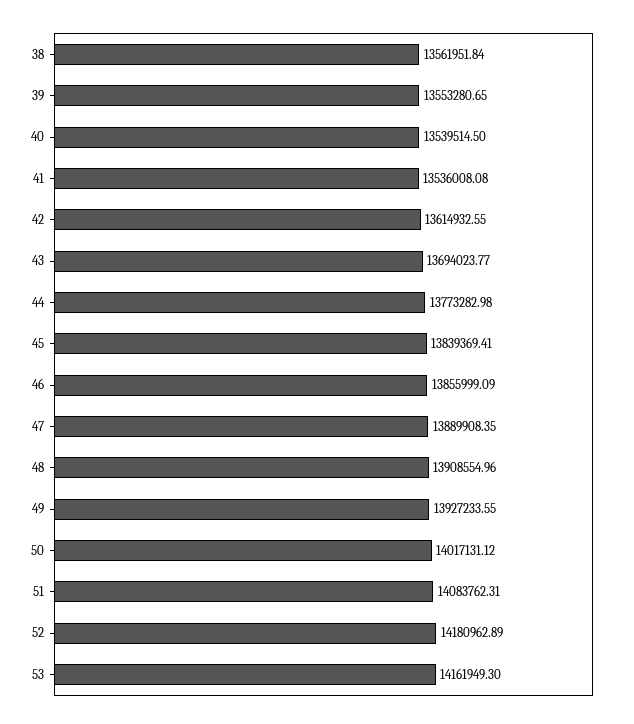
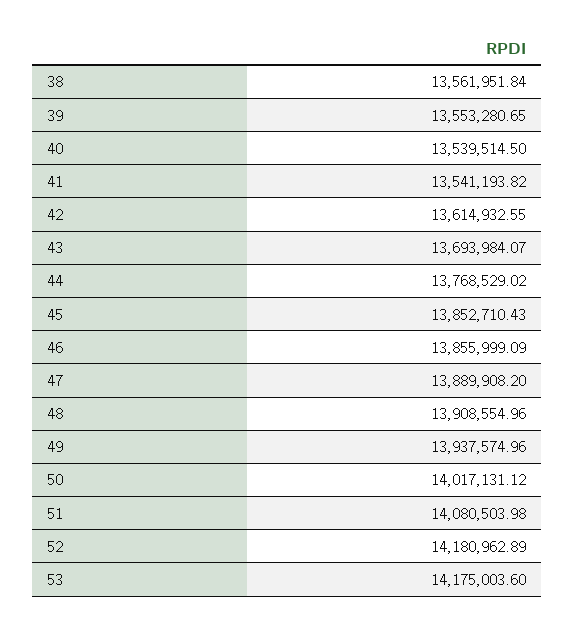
  {
    "38": 13561951.84,
    "39": 13553280.65,
    "40": 13539514.5,
-   "41": 13536008.08,
+   "41": 13541193.82,
    "42": 13614932.55,
-   "43": 13694023.77,
+   "43": 13693984.07,
-   "44": 13773282.98,
+   "44": 13768529.02,
-   "45": 13839369.41,
+   "45": 13852710.43,
    "46": 13855999.09,
-   "47": 13889908.35,
+   "47": 13889908.2,
    "48": 13908554.96,
-   "49": 13927233.55,
+   "49": 13937574.96,
    "50": 14017131.12,
-   "51": 14083762.31,
+   "51": 14080503.98,
    "52": 14180962.89,
-   "53": 14161949.3
+   "53": 14175003.6
  }

